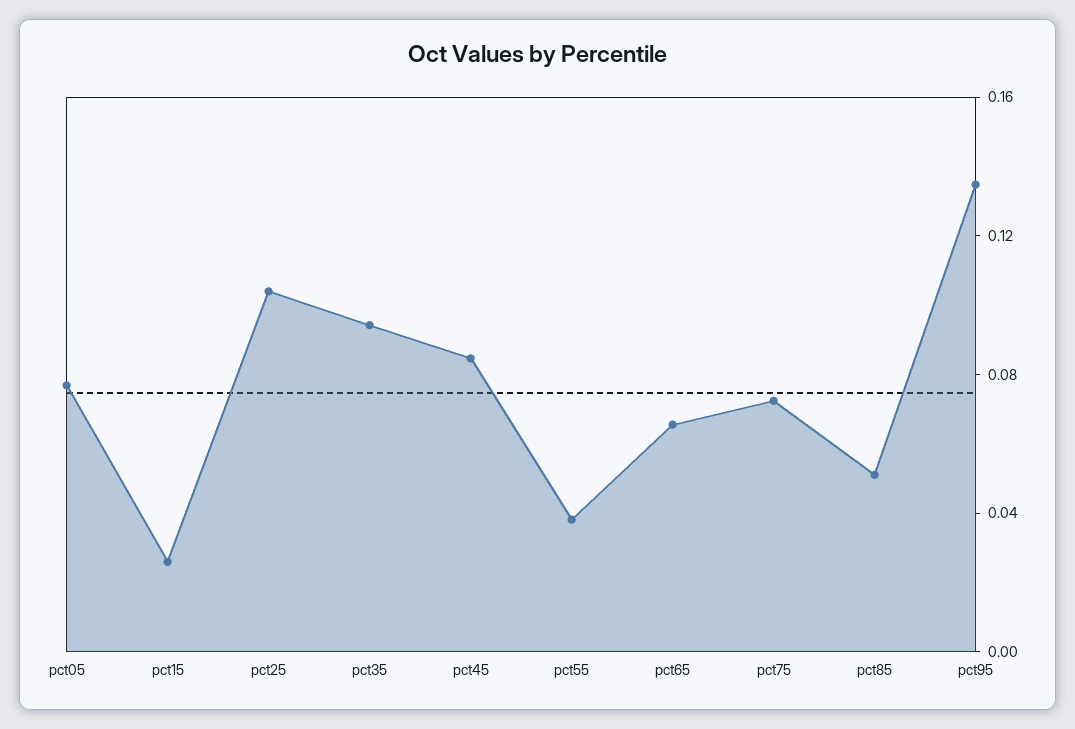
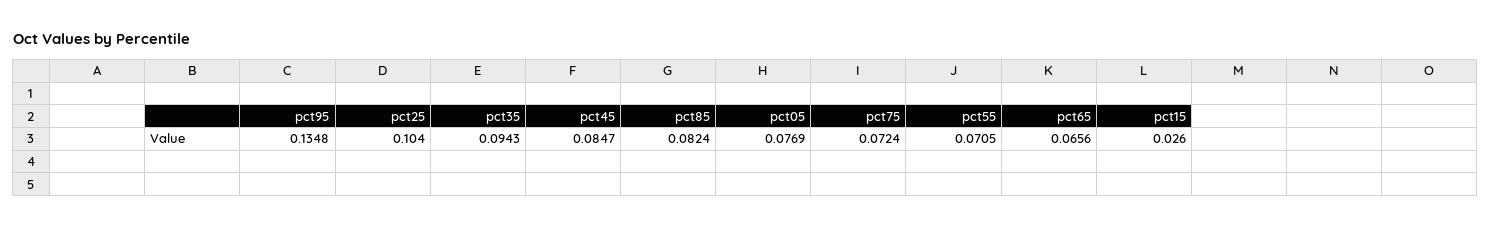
  {
    "pct05": 0.0769,
    "pct15": 0.026,
    "pct25": 0.104,
    "pct35": 0.0943,
    "pct45": 0.0847,
-   "pct55": 0.04,
+   "pct55": 0.0705,
    "pct65": 0.0656,
    "pct75": 0.0724,
-   "pct85": 0.05,
+   "pct85": 0.0824,
    "pct95": 0.1348
  }

